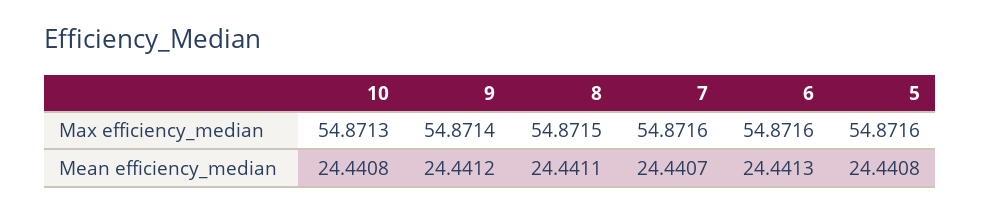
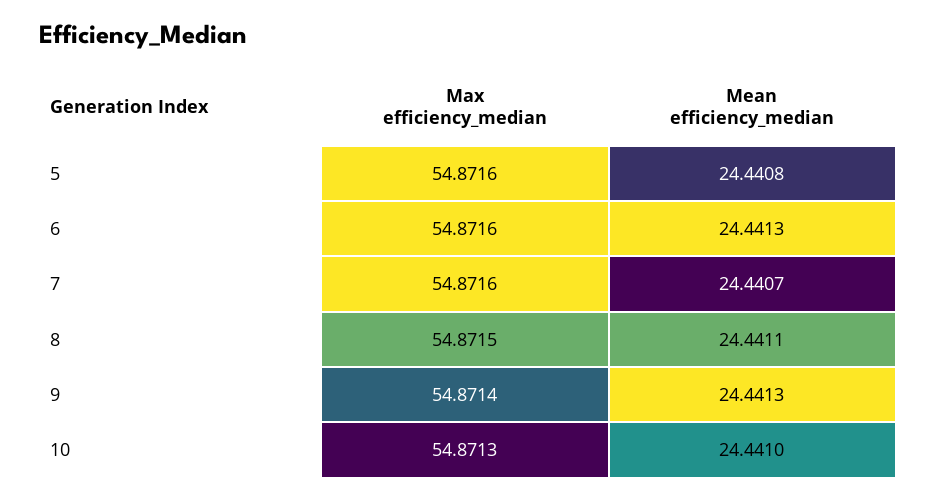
  {
    "10": {
      "Max efficiency_median": 54.8713,
-     "Mean efficiency_median": 24.4408
+     "Mean efficiency_median": 24.441
    },
    "9": {
      "Max efficiency_median": 54.8714,
-     "Mean efficiency_median": 24.4412
+     "Mean efficiency_median": 24.4413
    },
    "8": {
      "Max efficiency_median": 54.8715,
      "Mean efficiency_median": 24.4411
    },
    "7": {
      "Max efficiency_median": 54.8716,
      "Mean efficiency_median": 24.4407
    },
    "6": {
      "Max efficiency_median": 54.8716,
      "Mean efficiency_median": 24.4413
    },
    "5": {
      "Max efficiency_median": 54.8716,
      "Mean efficiency_median": 24.4408
    }
  }

